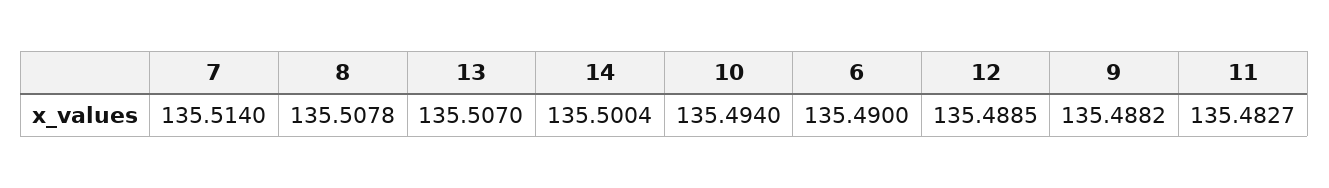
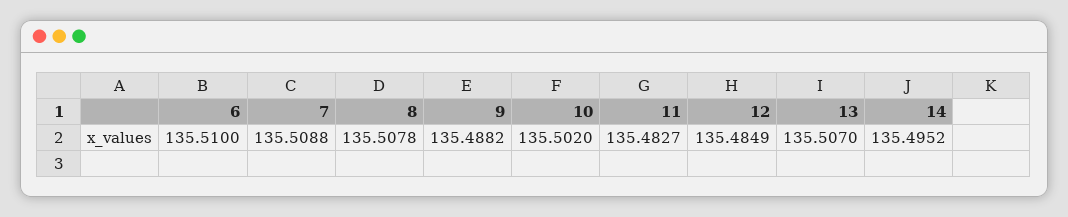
  {
-   "7": 135.514,
+   "7": 135.5088,
    "8": 135.5078,
    "13": 135.507,
-   "14": 135.5004,
+   "14": 135.4952,
-   "10": 135.494,
+   "10": 135.502,
-   "6": 135.49,
+   "6": 135.51,
-   "12": 135.4885,
+   "12": 135.4849,
    "9": 135.4882,
    "11": 135.4827
  }

